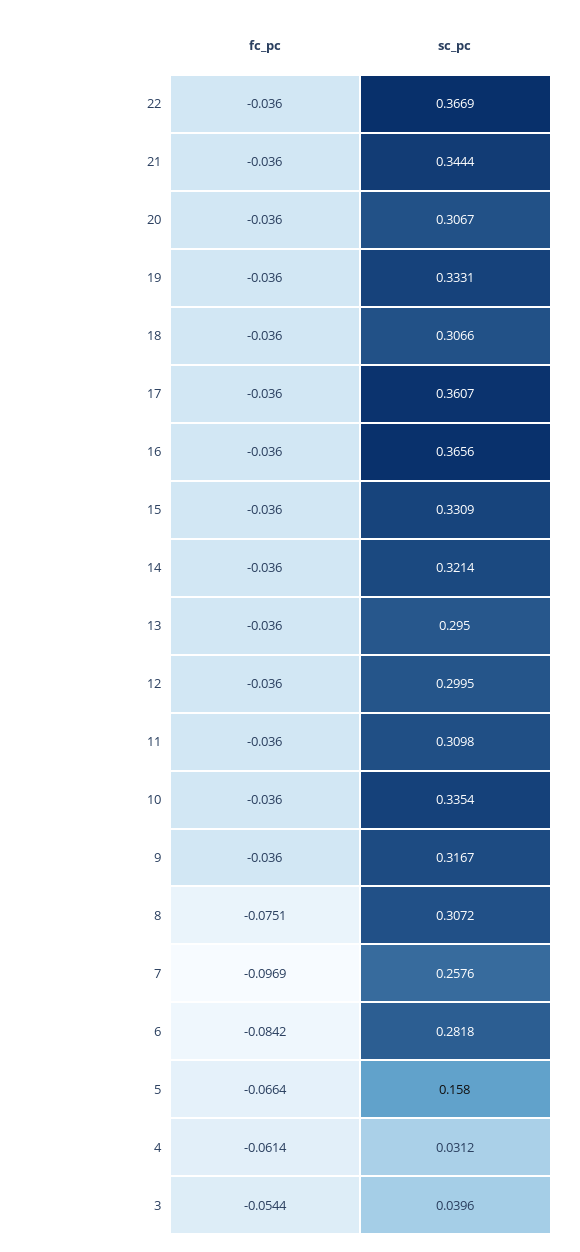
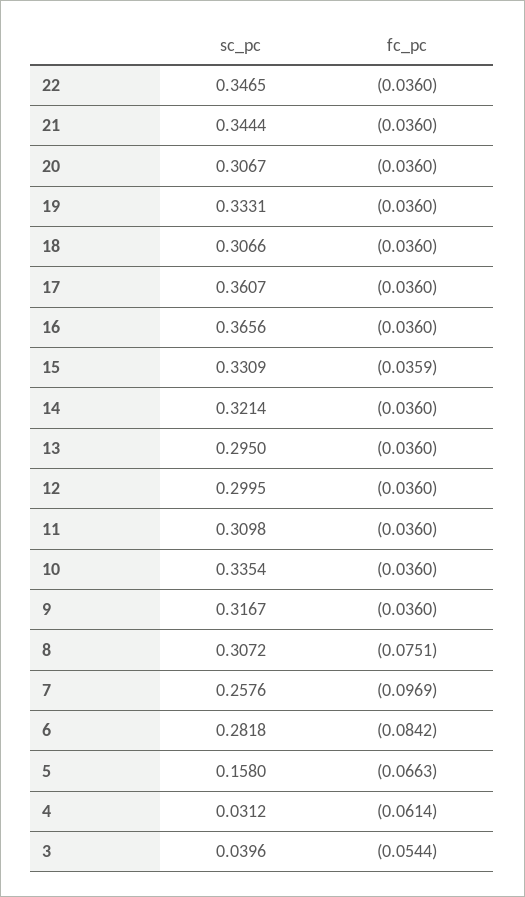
  {
    "fc_pc": {
      "22": -0.036,
      "21": -0.036,
      "20": -0.036,
      "19": -0.036,
      "18": -0.036,
      "17": -0.036,
      "16": -0.036,
-     "15": -0.036,
+     "15": -0.0359,
      "14": -0.036,
      "13": -0.036,
      "12": -0.036,
      "11": -0.036,
      "10": -0.036,
      "9": -0.036,
      "8": -0.0751,
      "7": -0.0969,
      "6": -0.0842,
-     "5": -0.0664,
+     "5": -0.0663,
      "4": -0.0614,
      "3": -0.0544
    },
    "sc_pc": {
-     "22": 0.3669,
+     "22": 0.3465,
      "21": 0.3444,
      "20": 0.3067,
      "19": 0.3331,
      "18": 0.3066,
      "17": 0.3607,
      "16": 0.3656,
      "15": 0.3309,
      "14": 0.3214,
      "13": 0.295,
      "12": 0.2995,
      "11": 0.3098,
      "10": 0.3354,
      "9": 0.3167,
      "8": 0.3072,
      "7": 0.2576,
      "6": 0.2818,
      "5": 0.158,
      "4": 0.0312,
      "3": 0.0396
    }
  }

